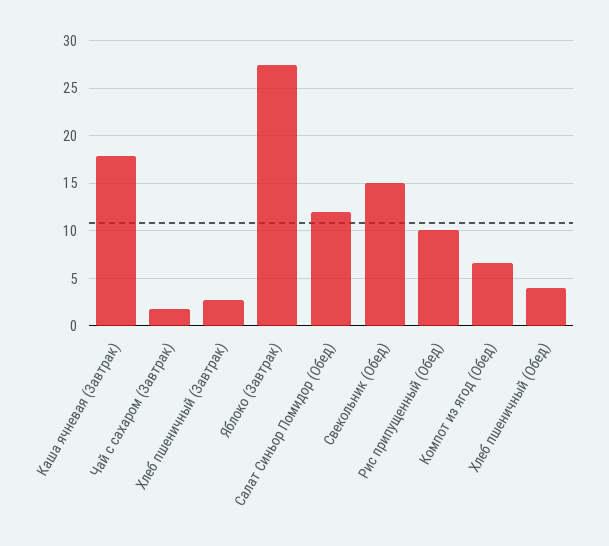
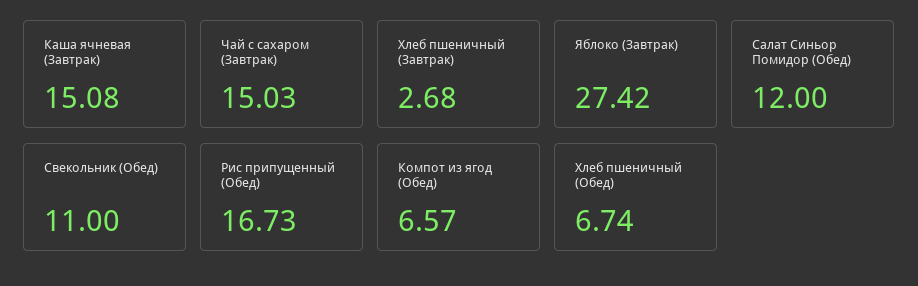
  {
-   "Каша ячневая (Завтрак)": 18,
+   "Каша ячневая (Завтрак)": 15.08,
-   "Чай с сахаром (Завтрак)": 2,
+   "Чай с сахаром (Завтрак)": 15.03,
    "Хлеб пшеничный (Завтрак)": 2.68,
    "Яблоко (Завтрак)": 27.42,
    "Салат Синьор Помидор (Обед)": 12,
-   "Свекольник (Обед)": 15,
+   "Свекольник (Обед)": 11,
-   "Рис припущенный (Обед)": 10,
+   "Рис припущенный (Обед)": 16.73,
    "Компот из ягод (Обед)": 6.57,
-   "Хлеб пшеничный (Обед)": 4
+   "Хлеб пшеничный (Обед)": 6.74
  }

